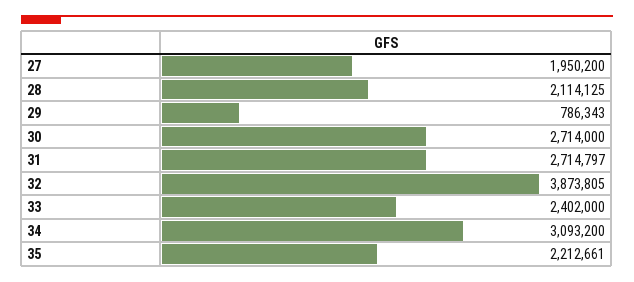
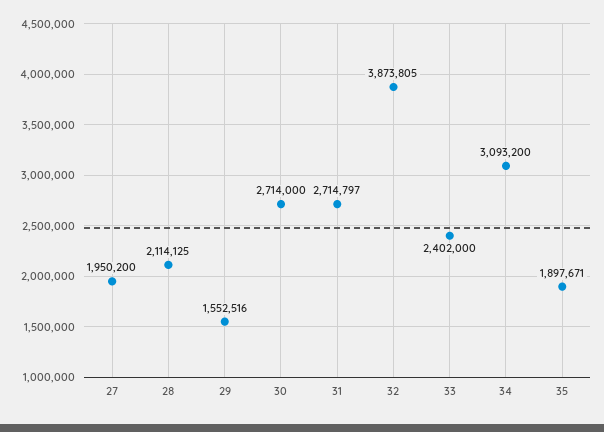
  {
    "27": 1950200,
    "28": 2114125,
-   "29": 786343,
+   "29": 1552516,
    "30": 2714000,
    "31": 2714797,
    "32": 3873805,
    "33": 2402000,
    "34": 3093200,
-   "35": 2212661
+   "35": 1897671
  }

